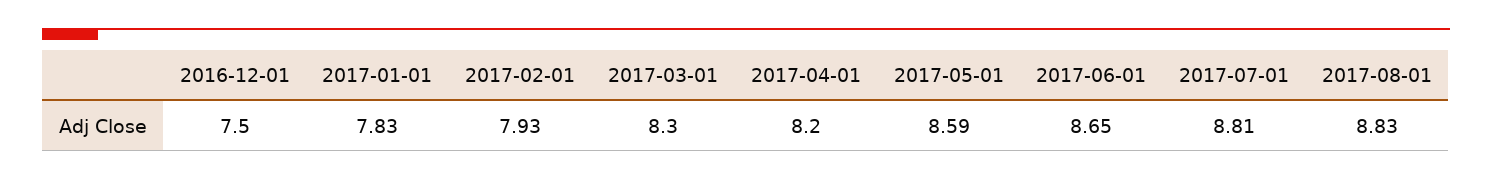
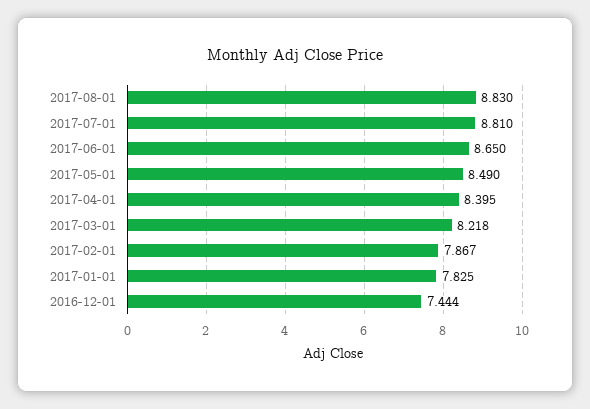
  {
-   "2016-12-01": 7.5,
+   "2016-12-01": 7.444,
    "2017-01-01": 7.825,
-   "2017-02-01": 7.93,
+   "2017-02-01": 7.867,
-   "2017-03-01": 8.3,
+   "2017-03-01": 8.218,
-   "2017-04-01": 8.2,
+   "2017-04-01": 8.395,
-   "2017-05-01": 8.59,
+   "2017-05-01": 8.49,
    "2017-06-01": 8.65,
    "2017-07-01": 8.81,
    "2017-08-01": 8.83
  }

